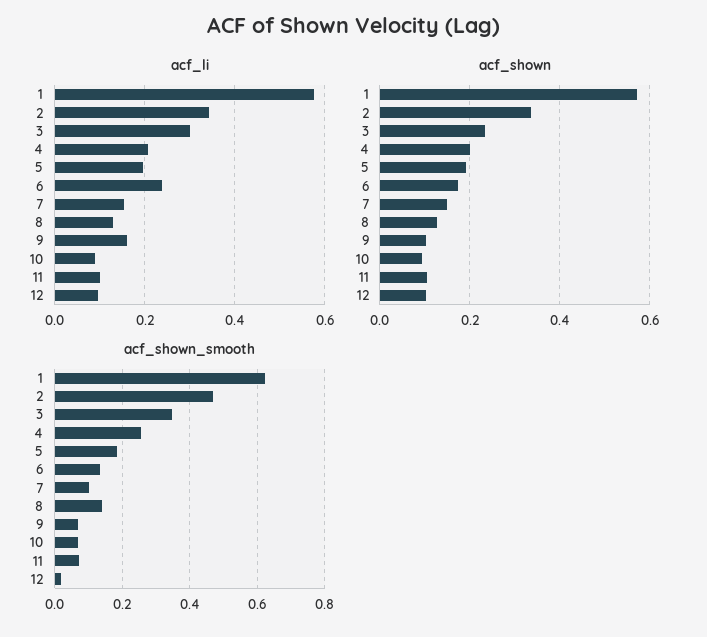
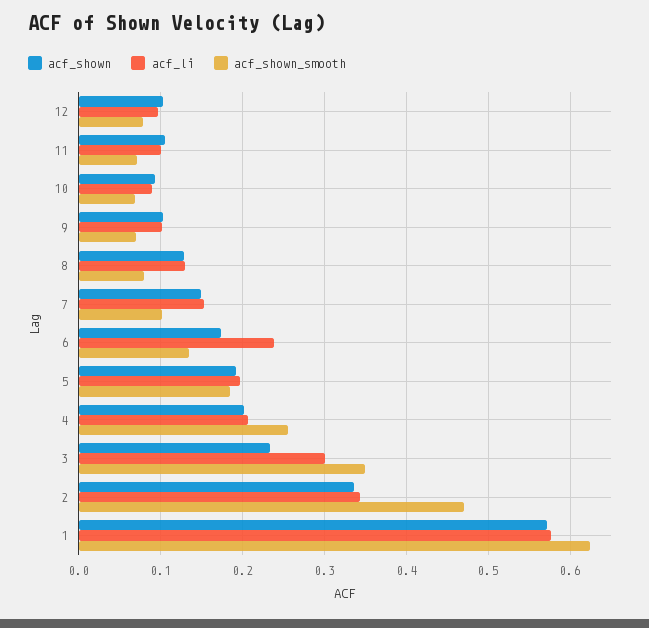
  {
    "acf_li": {
      "1": 0.58,
      "2": 0.34,
      "3": 0.3,
      "4": 0.21,
      "5": 0.2,
      "6": 0.24,
      "7": 0.15,
      "8": 0.13,
-     "9": 0.16,
+     "9": 0.1,
      "10": 0.09,
      "11": 0.1,
      "12": 0.1
    },
    "acf_shown": {
      "1": 0.57,
      "2": 0.34,
      "3": 0.23,
      "4": 0.2,
      "5": 0.19,
      "6": 0.17,
      "7": 0.15,
      "8": 0.13,
      "9": 0.1,
      "10": 0.09,
      "11": 0.11,
      "12": 0.1
    },
    "acf_shown_smooth": {
      "1": 0.62,
      "2": 0.47,
      "3": 0.35,
      "4": 0.26,
      "5": 0.19,
      "6": 0.14,
      "7": 0.1,
-     "8": 0.14,
+     "8": 0.08,
      "9": 0.07,
      "10": 0.07,
      "11": 0.07,
-     "12": 0.02
+     "12": 0.08
    }
  }

